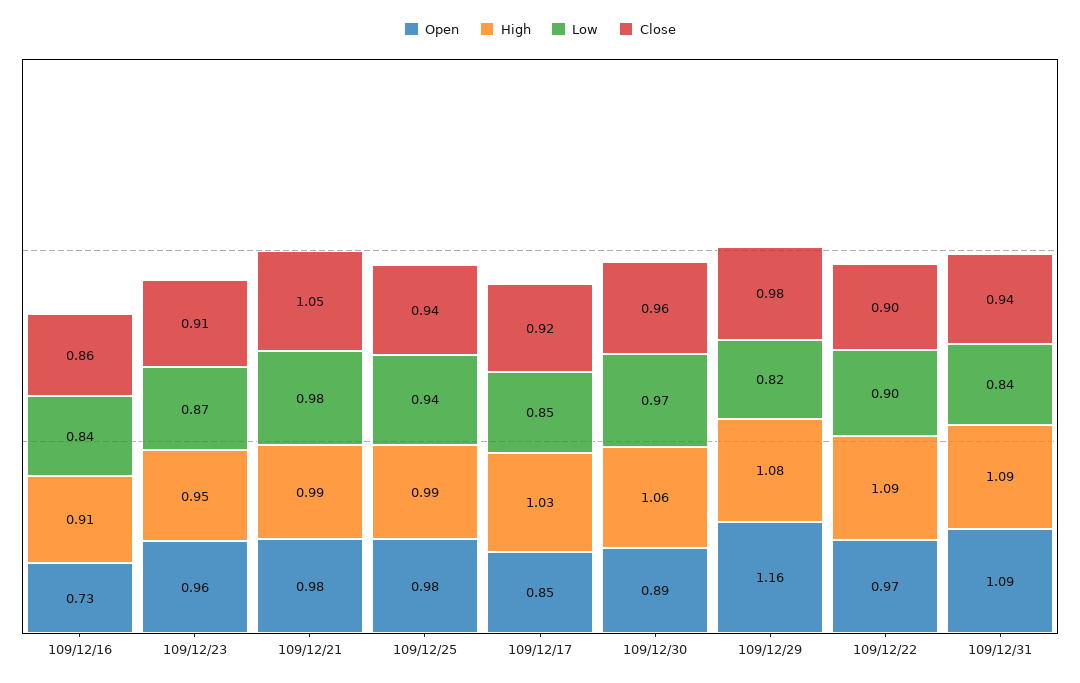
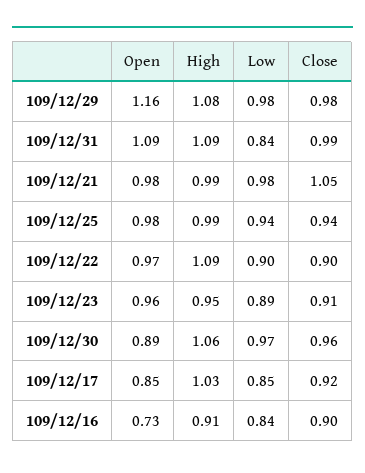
  {
    "Open": {
      "109/12/16": 0.73,
      "109/12/23": 0.96,
      "109/12/21": 0.98,
      "109/12/25": 0.98,
      "109/12/17": 0.85,
      "109/12/30": 0.89,
      "109/12/29": 1.16,
      "109/12/22": 0.97,
      "109/12/31": 1.09
    },
    "High": {
      "109/12/16": 0.91,
      "109/12/23": 0.95,
      "109/12/21": 0.99,
      "109/12/25": 0.99,
      "109/12/17": 1.03,
      "109/12/30": 1.06,
      "109/12/29": 1.08,
      "109/12/22": 1.09,
      "109/12/31": 1.09
    },
    "Low": {
      "109/12/16": 0.84,
-     "109/12/23": 0.87,
+     "109/12/23": 0.89,
      "109/12/21": 0.98,
      "109/12/25": 0.94,
      "109/12/17": 0.85,
      "109/12/30": 0.97,
-     "109/12/29": 0.82,
+     "109/12/29": 0.98,
      "109/12/22": 0.9,
      "109/12/31": 0.84
    },
    "Close": {
-     "109/12/16": 0.86,
+     "109/12/16": 0.9,
      "109/12/23": 0.91,
      "109/12/21": 1.05,
      "109/12/25": 0.94,
      "109/12/17": 0.92,
      "109/12/30": 0.96,
      "109/12/29": 0.98,
      "109/12/22": 0.9,
-     "109/12/31": 0.94
+     "109/12/31": 0.99
    }
  }

